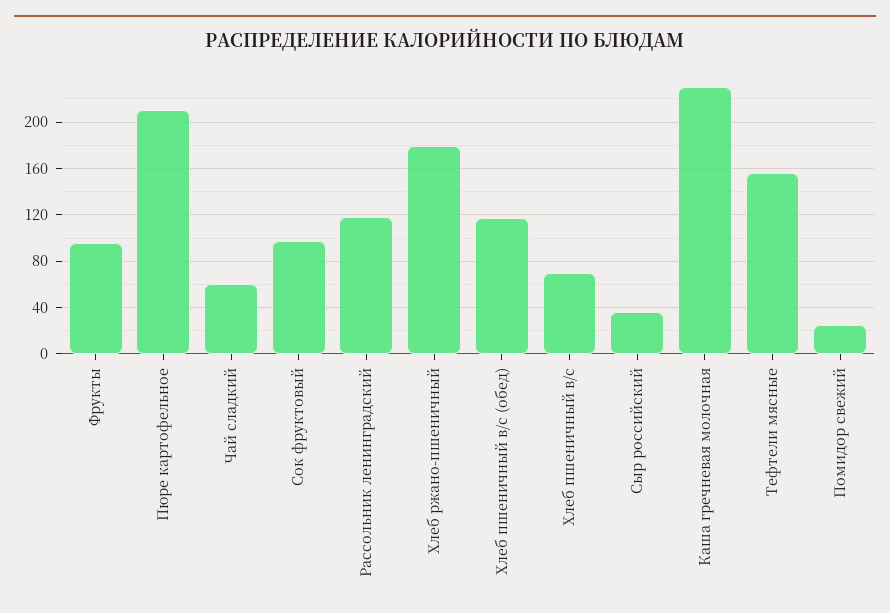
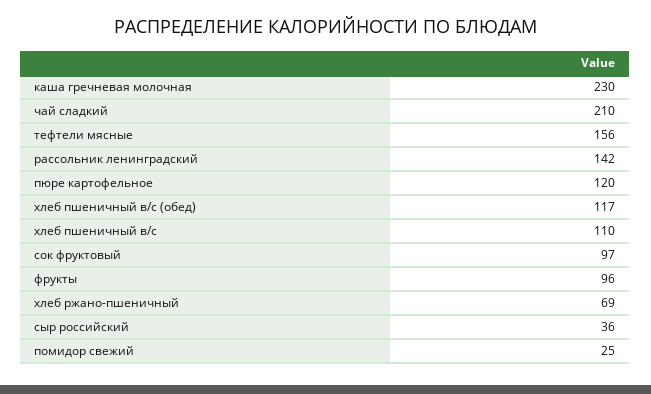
  {
    "Фрукты": 96,
-   "Пюре картофельное": 210,
+   "Пюре картофельное": 120,
-   "Чай сладкий": 60,
+   "Чай сладкий": 210,
    "Сок фруктовый": 97,
-   "Рассольник ленинградский": 120,
+   "Рассольник ленинградский": 142,
-   "Хлеб ржано-пшеничный": 180,
+   "Хлеб ржано-пшеничный": 69,
    "Хлеб пшеничный в/с (обед)": 117,
-   "Хлеб пшеничный в/с": 70,
+   "Хлеб пшеничный в/с": 110,
    "Сыр российский": 36,
    "Каша гречневая молочная": 230,
    "Тефтели мясные": 156,
    "Помидор свежий": 25
  }

